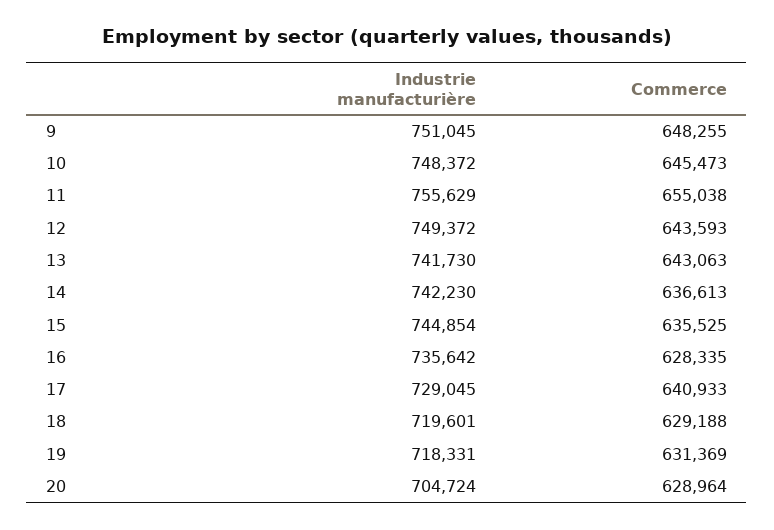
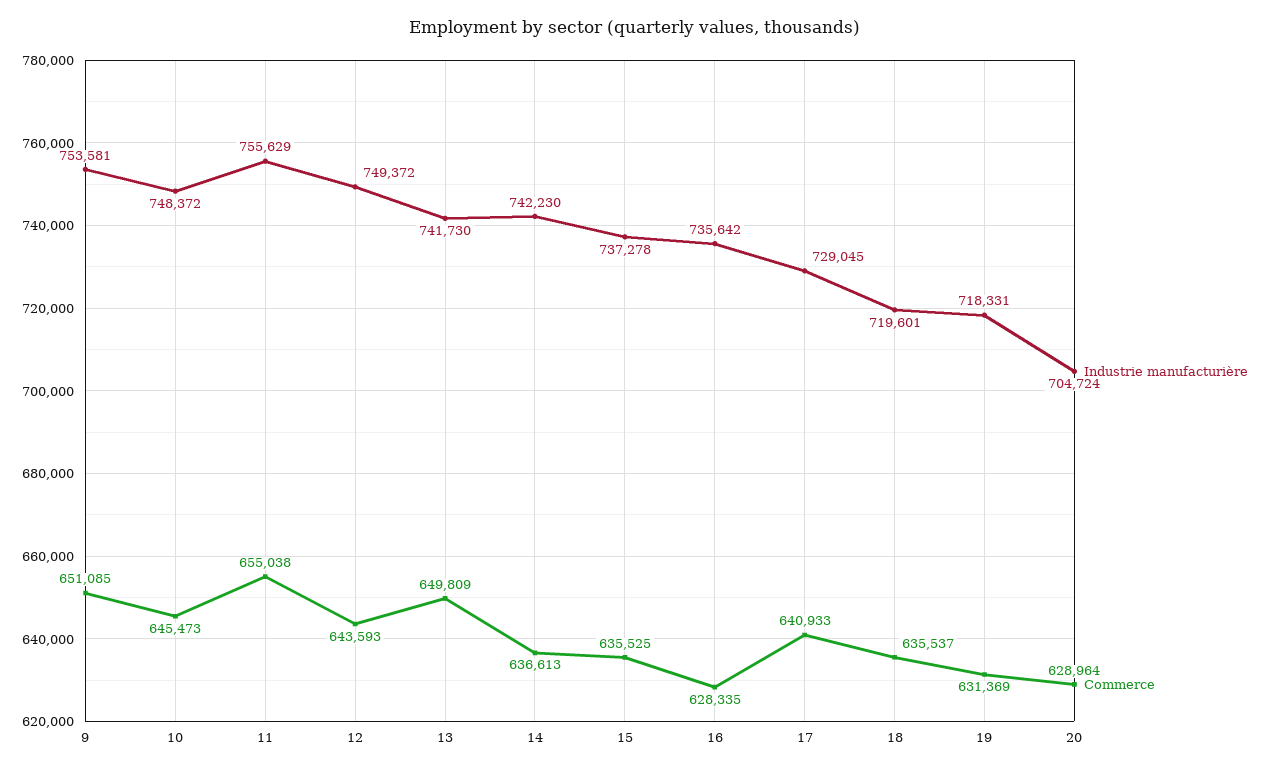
  {
    "Industrie manufacturière": {
-     "9": 751045,
+     "9": 753581,
      "10": 748372,
      "11": 755629,
      "12": 749372,
      "13": 741730,
      "14": 742230,
-     "15": 744854,
+     "15": 737278,
      "16": 735642,
      "17": 729045,
      "18": 719601,
      "19": 718331,
      "20": 704724
    },
    "Commerce": {
-     "9": 648255,
+     "9": 651085,
      "10": 645473,
      "11": 655038,
      "12": 643593,
-     "13": 643063,
+     "13": 649809,
      "14": 636613,
      "15": 635525,
      "16": 628335,
      "17": 640933,
-     "18": 629188,
+     "18": 635537,
      "19": 631369,
      "20": 628964
    }
  }

